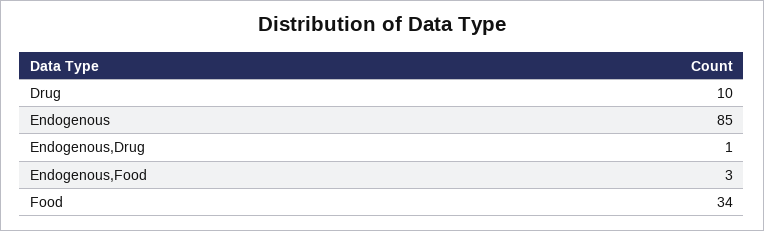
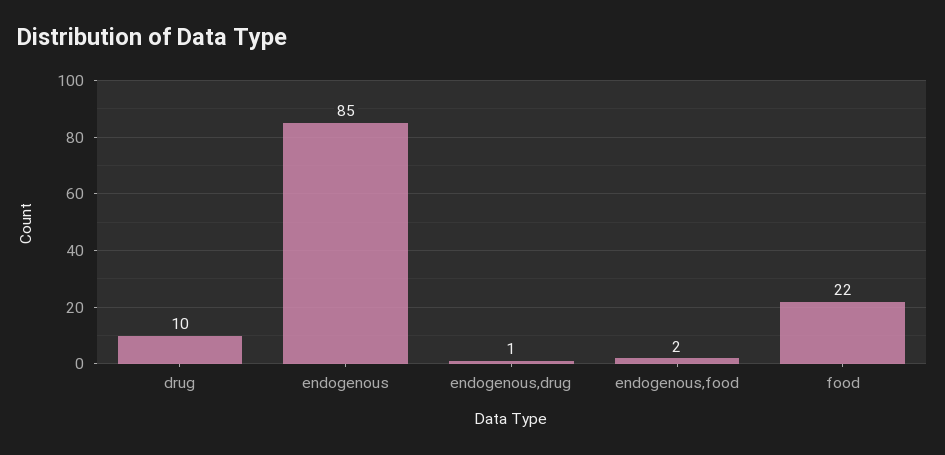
  {
    "Drug": 10,
    "Endogenous": 85,
    "Endogenous,Drug": 1,
-   "Endogenous,Food": 3,
+   "Endogenous,Food": 2,
-   "Food": 34
+   "Food": 22
  }

